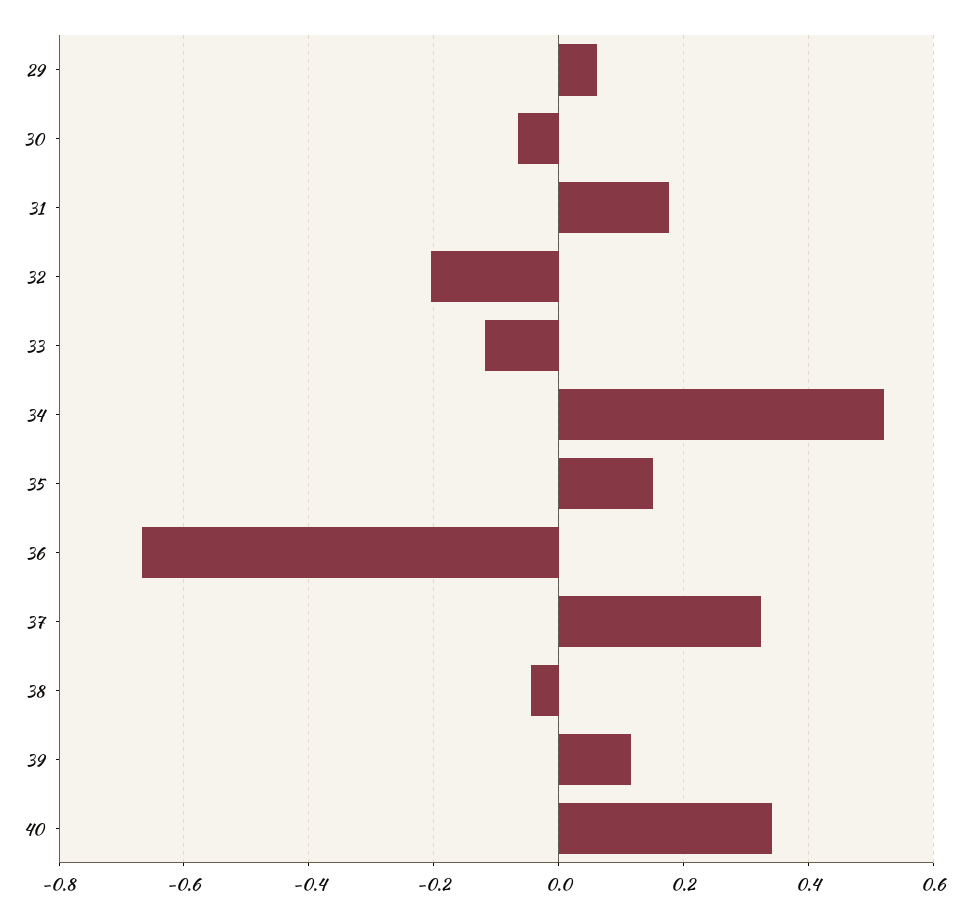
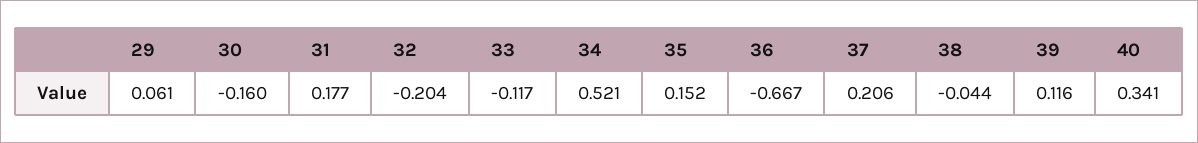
  {
    "29": 0.061,
-   "30": -0.06,
+   "30": -0.16,
    "31": 0.177,
    "32": -0.204,
    "33": -0.117,
    "34": 0.521,
    "35": 0.152,
    "36": -0.667,
-   "37": 0.32,
+   "37": 0.206,
    "38": -0.044,
    "39": 0.116,
    "40": 0.341
  }

